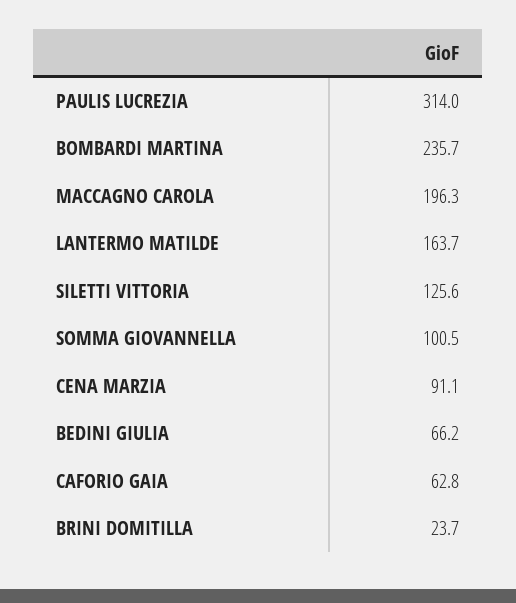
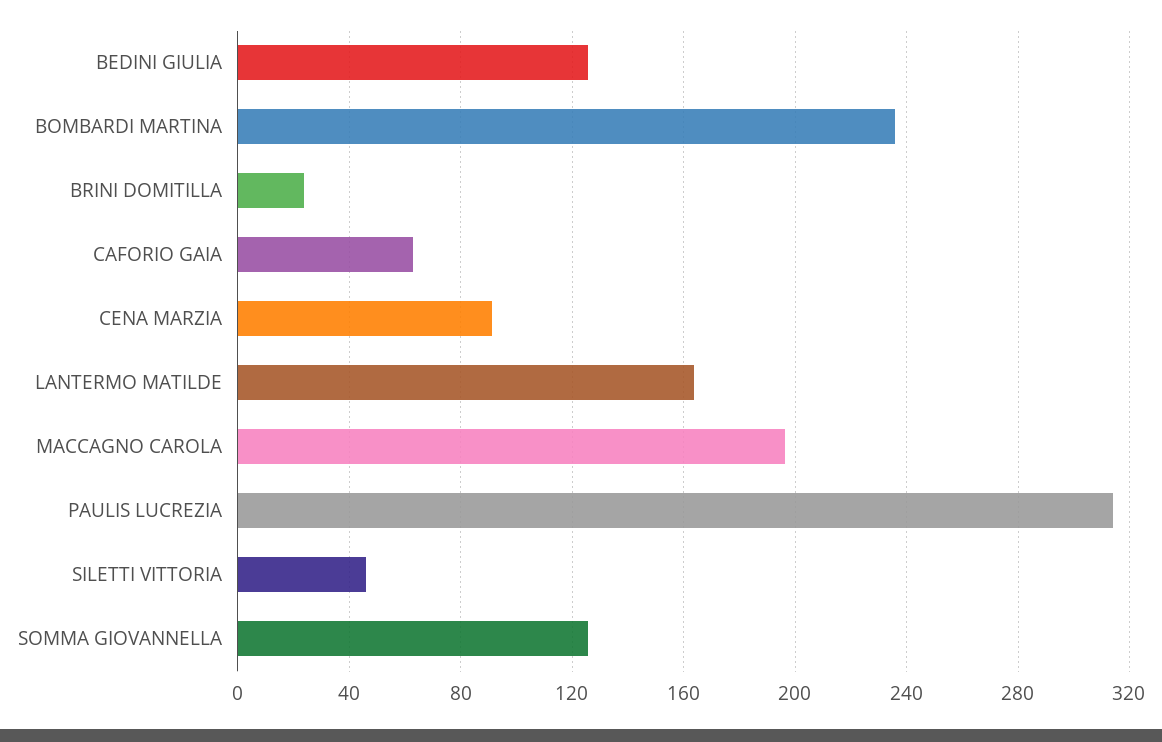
  {
    "PAULIS LUCREZIA": 314,
    "BOMBARDI MARTINA": 235.7,
    "MACCAGNO CAROLA": 196.3,
    "LANTERMO MATILDE": 163.7,
-   "SILETTI VITTORIA": 125.6,
+   "SILETTI VITTORIA": 45,
-   "SOMMA GIOVANNELLA": 100.5,
+   "SOMMA GIOVANNELLA": 125,
    "CENA MARZIA": 91.1,
-   "BEDINI GIULIA": 66.2,
+   "BEDINI GIULIA": 125,
    "CAFORIO GAIA": 62.8,
    "BRINI DOMITILLA": 23.7
  }

